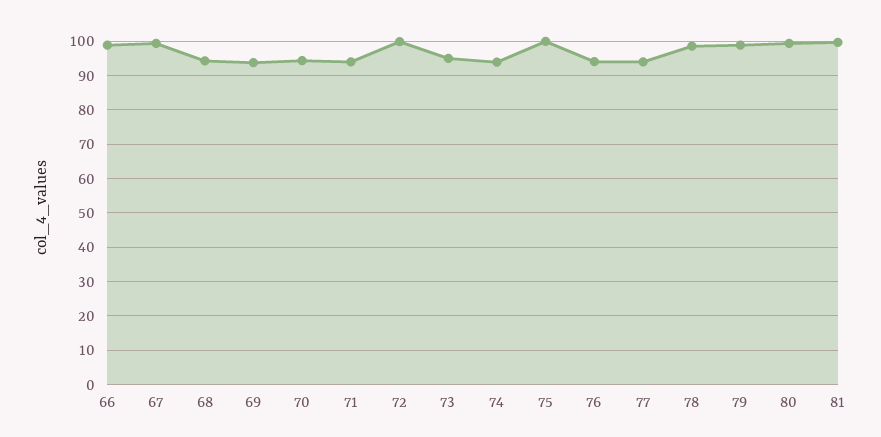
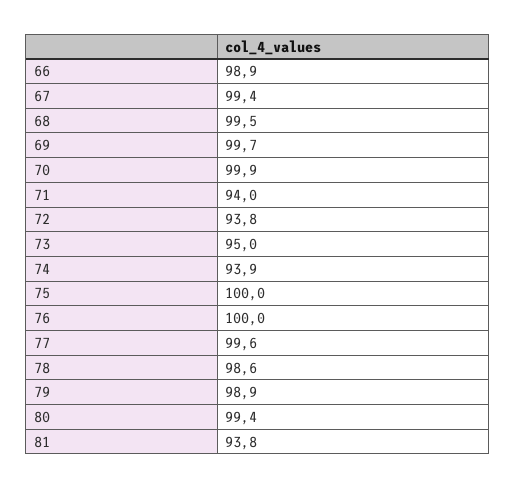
  {
    "66": 98.9,
    "67": 99.4,
-   "68": 94,
+   "68": 99.5,
-   "69": 94,
+   "69": 99.7,
-   "70": 94,
+   "70": 99.9,
    "71": 94,
-   "72": 100,
+   "72": 93.8,
    "73": 95,
    "74": 93.9,
    "75": 100,
-   "76": 94,
+   "76": 100,
-   "77": 94,
+   "77": 99.6,
    "78": 98.6,
    "79": 98.9,
    "80": 99.4,
-   "81": 100
+   "81": 93.8
  }

